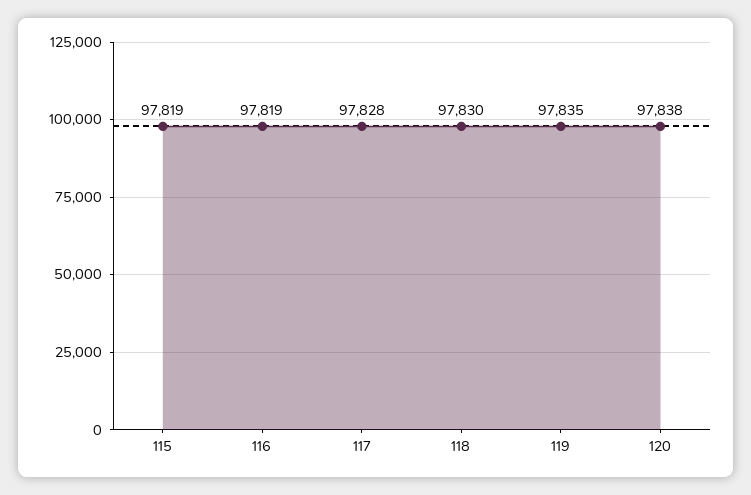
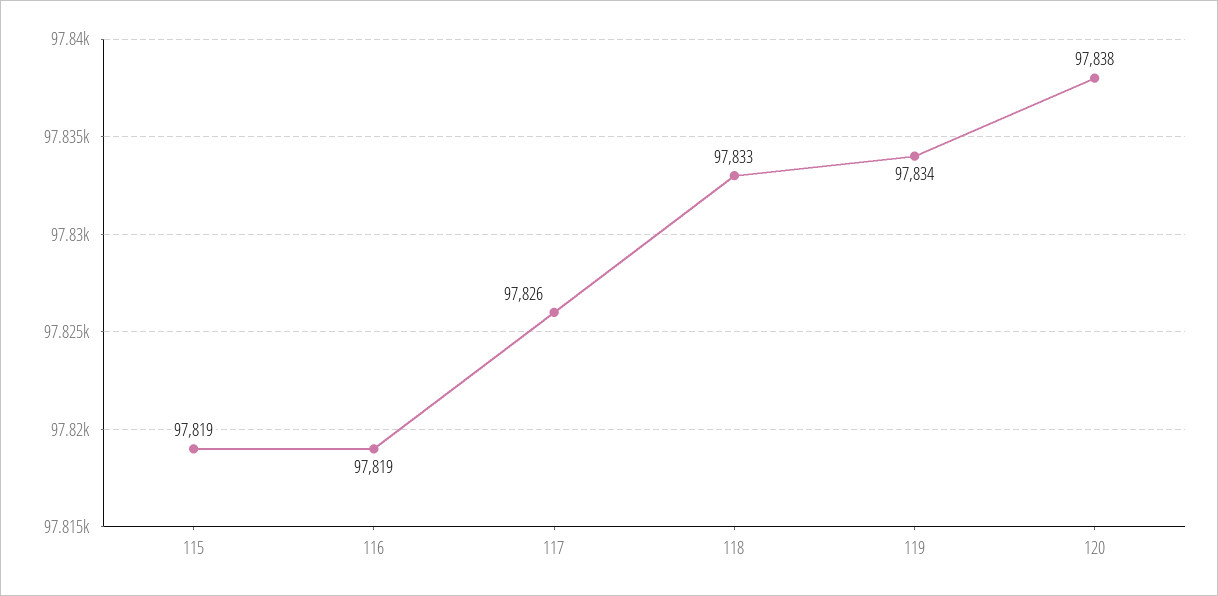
  {
    "115": 97819,
    "116": 97819,
-   "117": 97828,
+   "117": 97826,
-   "118": 97830,
+   "118": 97833,
-   "119": 97835,
+   "119": 97834,
    "120": 97838
  }

